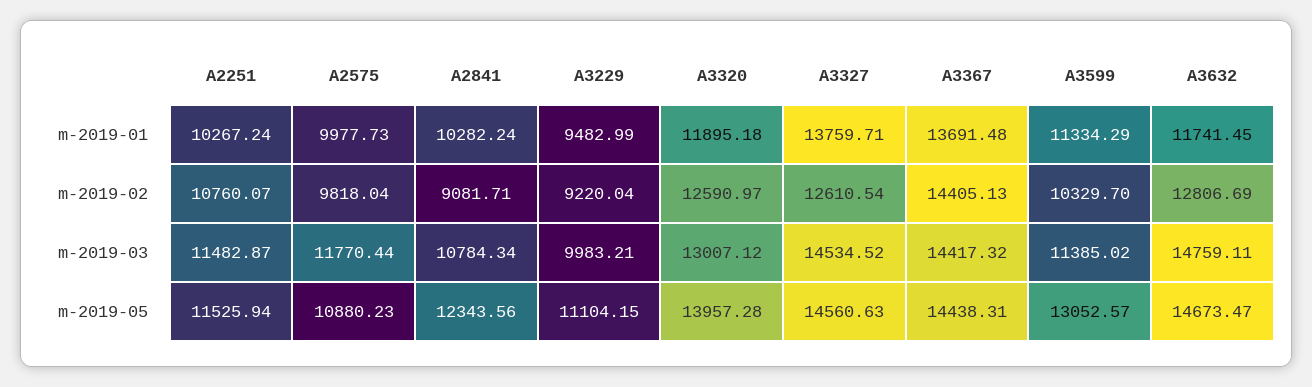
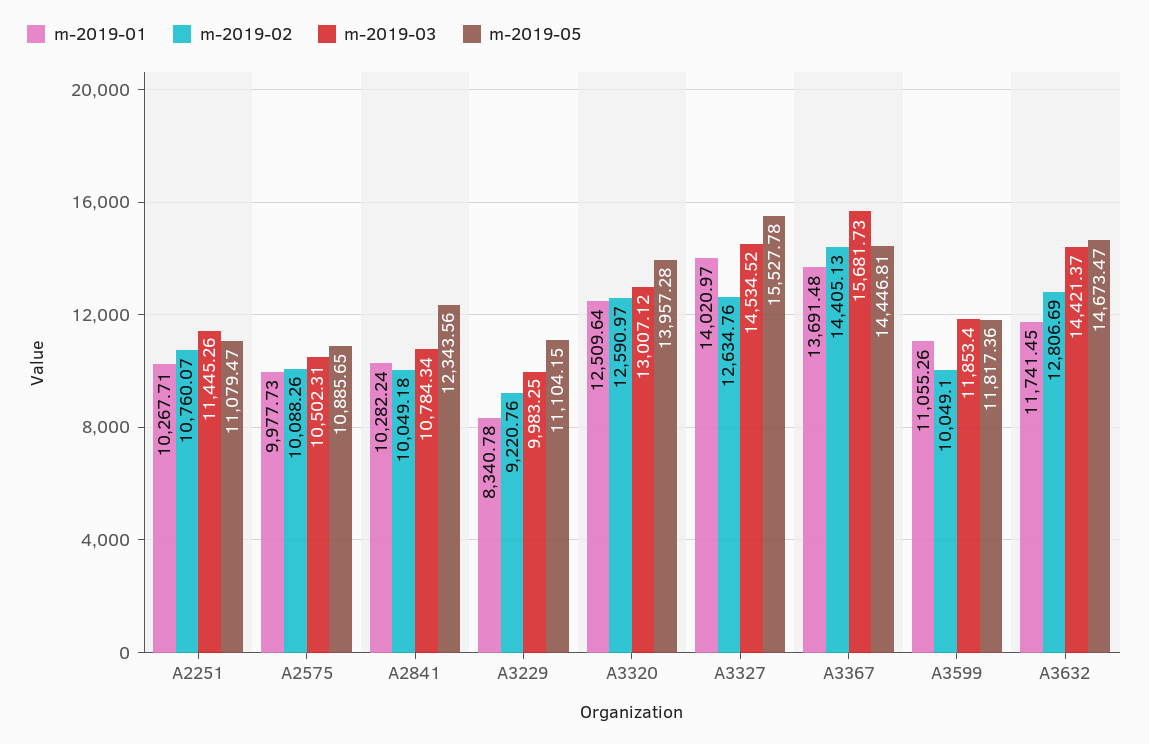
  {
    "m-2019-01": {
-     "A2251": 10267.24,
+     "A2251": 10267.71,
      "A2575": 9977.73,
      "A2841": 10282.24,
-     "A3229": 9482.99,
+     "A3229": 8340.78,
-     "A3320": 11895.18,
+     "A3320": 12509.64,
-     "A3327": 13759.71,
+     "A3327": 14020.97,
      "A3367": 13691.48,
-     "A3599": 11334.29,
+     "A3599": 11055.26,
      "A3632": 11741.45
    },
    "m-2019-02": {
      "A2251": 10760.07,
-     "A2575": 9818.04,
+     "A2575": 10088.26,
-     "A2841": 9081.71,
+     "A2841": 10049.18,
-     "A3229": 9220.04,
+     "A3229": 9220.76,
      "A3320": 12590.97,
-     "A3327": 12610.54,
+     "A3327": 12634.76,
      "A3367": 14405.13,
-     "A3599": 10329.7,
+     "A3599": 10049.1,
      "A3632": 12806.69
    },
    "m-2019-03": {
-     "A2251": 11482.87,
+     "A2251": 11445.26,
-     "A2575": 11770.44,
+     "A2575": 10502.31,
      "A2841": 10784.34,
-     "A3229": 9983.21,
+     "A3229": 9983.25,
      "A3320": 13007.12,
      "A3327": 14534.52,
-     "A3367": 14417.32,
+     "A3367": 15681.73,
-     "A3599": 11385.02,
+     "A3599": 11853.4,
-     "A3632": 14759.11
+     "A3632": 14421.37
    },
    "m-2019-05": {
-     "A2251": 11525.94,
+     "A2251": 11079.47,
-     "A2575": 10880.23,
+     "A2575": 10885.65,
      "A2841": 12343.56,
      "A3229": 11104.15,
      "A3320": 13957.28,
-     "A3327": 14560.63,
+     "A3327": 15527.78,
-     "A3367": 14438.31,
+     "A3367": 14446.81,
-     "A3599": 13052.57,
+     "A3599": 11817.36,
      "A3632": 14673.47
    }
  }

